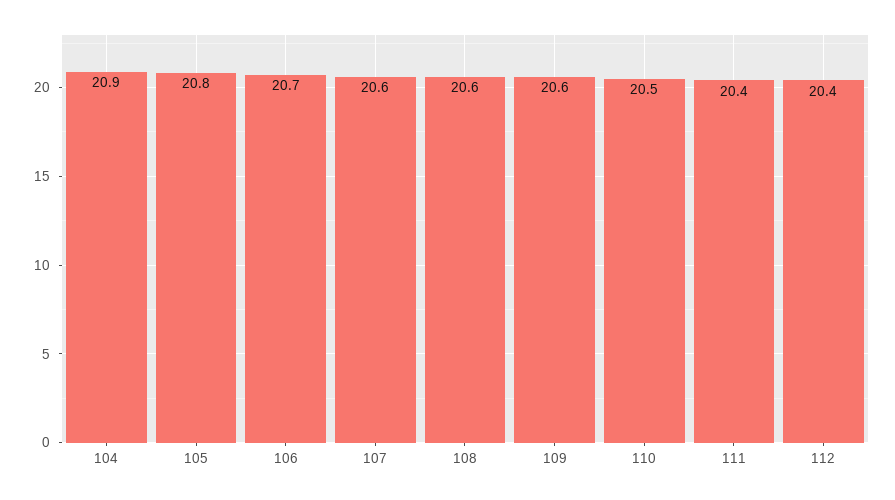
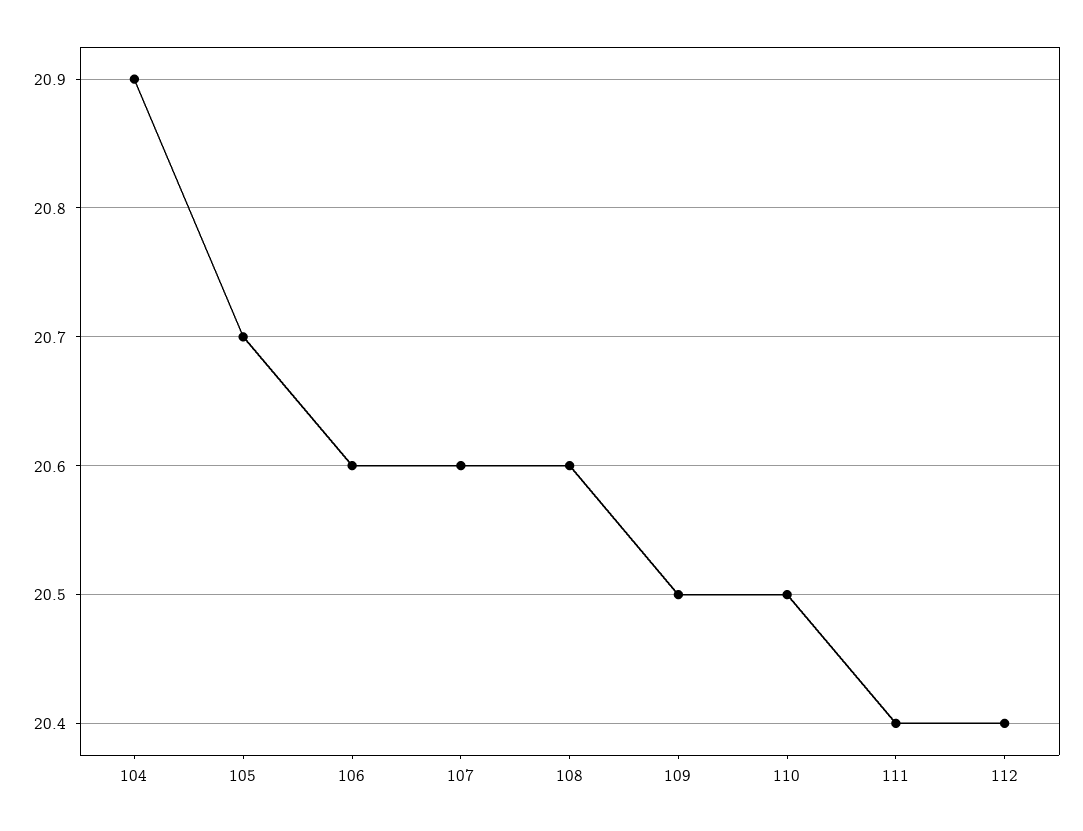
  {
    "104": 20.9,
-   "105": 20.8,
+   "105": 20.7,
-   "106": 20.7,
+   "106": 20.6,
    "107": 20.6,
    "108": 20.6,
-   "109": 20.6,
+   "109": 20.5,
    "110": 20.5,
    "111": 20.4,
    "112": 20.4
  }

